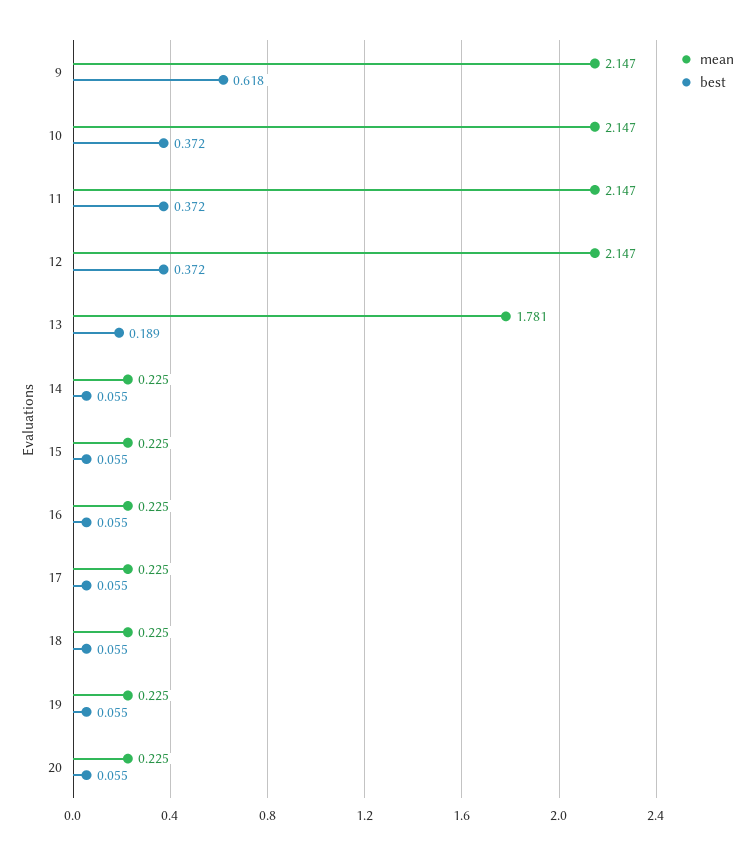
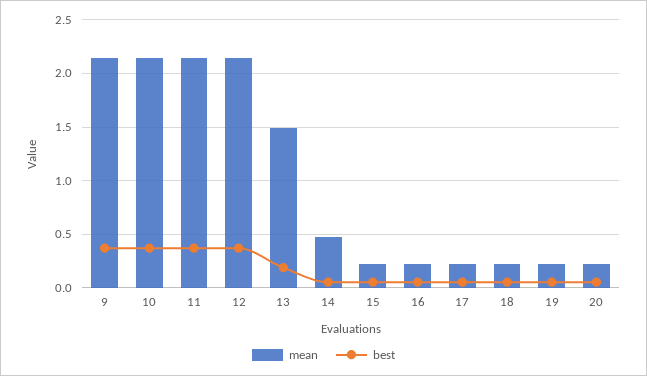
  {
    "mean": {
      "9": 2.147,
      "10": 2.147,
      "11": 2.147,
      "12": 2.147,
-     "13": 1.781,
+     "13": 1.5,
-     "14": 0.225,
+     "14": 0.5,
      "15": 0.225,
      "16": 0.225,
      "17": 0.225,
      "18": 0.225,
      "19": 0.225,
      "20": 0.225
    },
    "best": {
-     "9": 0.618,
+     "9": 0.4,
      "10": 0.372,
      "11": 0.372,
      "12": 0.372,
      "13": 0.189,
      "14": 0.055,
      "15": 0.055,
      "16": 0.055,
      "17": 0.055,
      "18": 0.055,
      "19": 0.055,
      "20": 0.055
    }
  }

